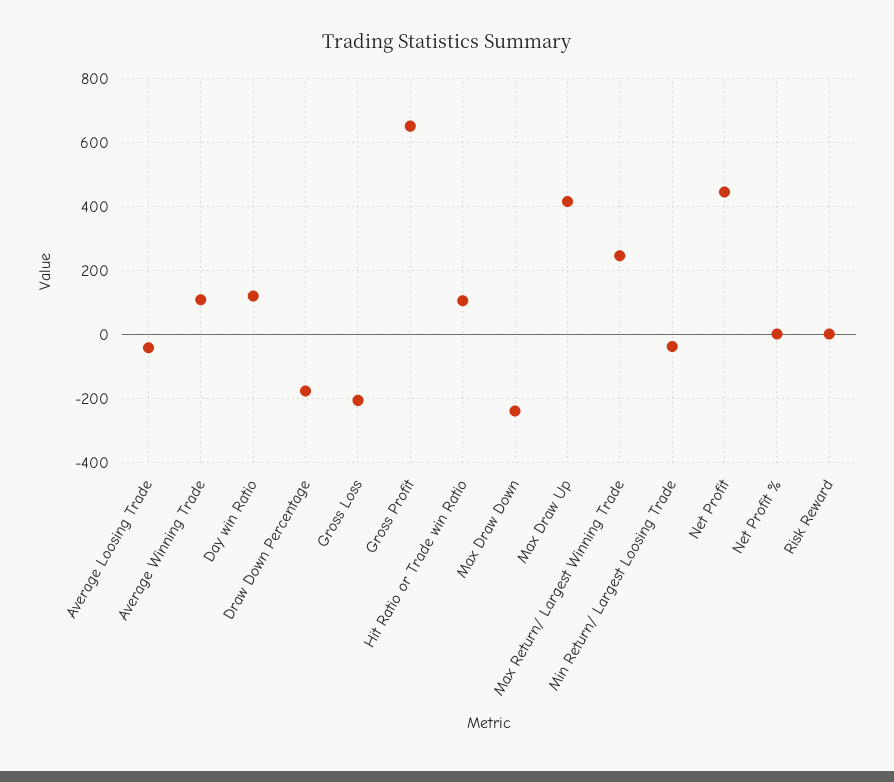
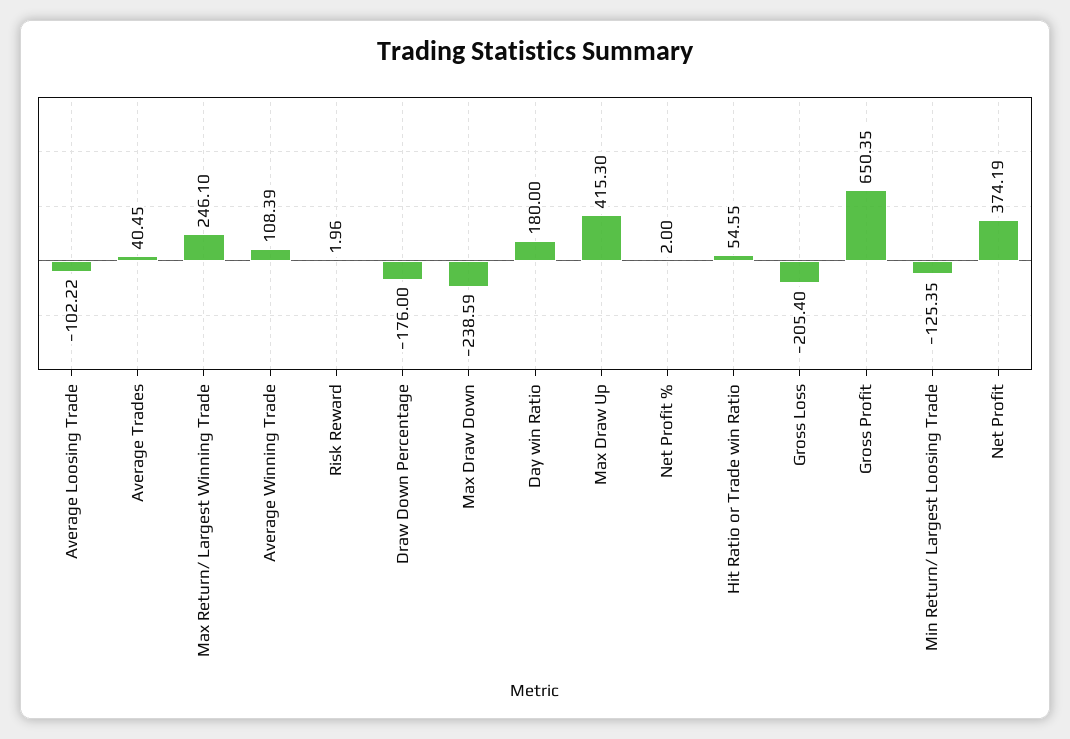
  {
-   "Average Loosing Trade": -40,
+   "Average Loosing Trade": -102.22,
    "Average Winning Trade": 108.39,
-   "Day win Ratio": 120,
+   "Day win Ratio": 180,
    "Draw Down Percentage": -176,
    "Gross Loss": -205.4,
    "Gross Profit": 650.35,
-   "Hit Ratio or Trade win Ratio": 100,
+   "Hit Ratio or Trade win Ratio": 54.55,
    "Max Draw Down": -238.59,
    "Max Draw Up": 415.3,
    "Max Return/ Largest Winning Trade": 246.1,
-   "Min Return/ Largest Loosing Trade": -40,
+   "Min Return/ Largest Loosing Trade": -125.35,
-   "Net Profit": 440,
+   "Net Profit": 374.19,
    "Net Profit %": 2,
-   "Risk Reward": 1.96
+   "Risk Reward": 1.96,
+   "Average Trades": 40.45
  }

